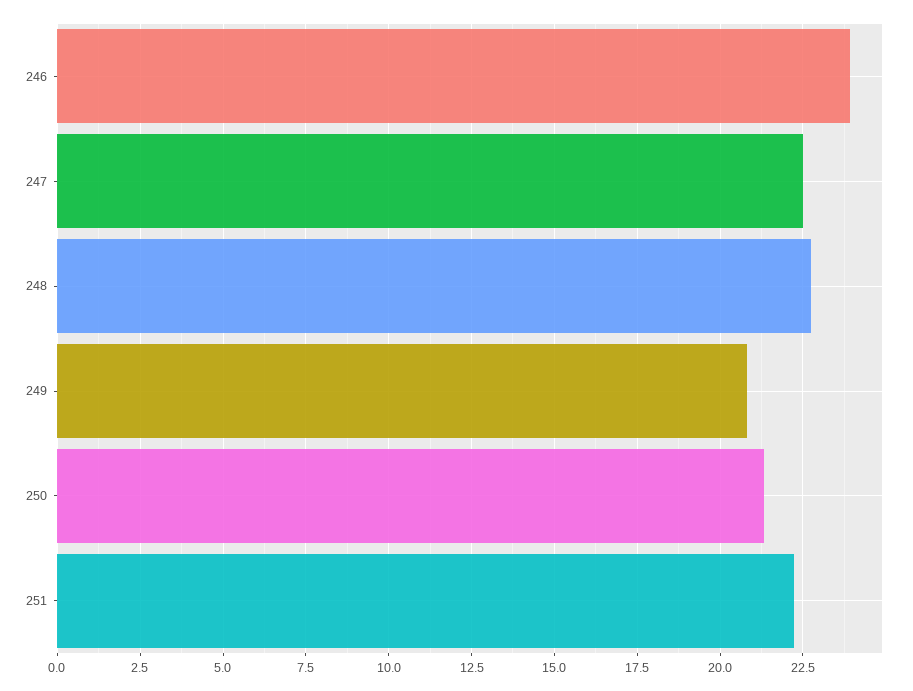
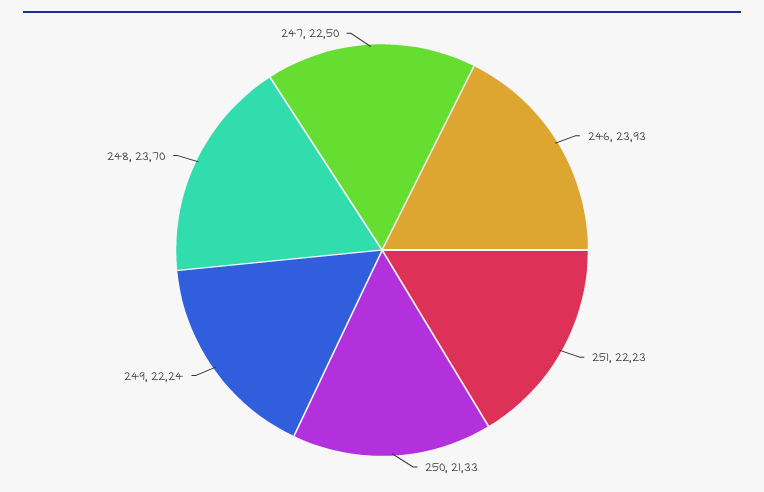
  {
    "246": 23.93,
    "247": 22.5,
-   "248": 22.75,
+   "248": 23.7,
-   "249": 20.75,
+   "249": 22.24,
    "250": 21.33,
    "251": 22.23
  }

